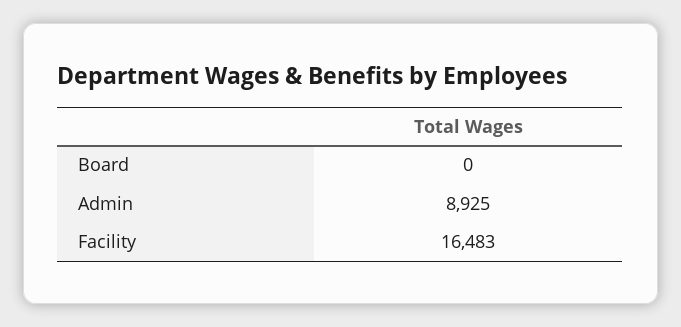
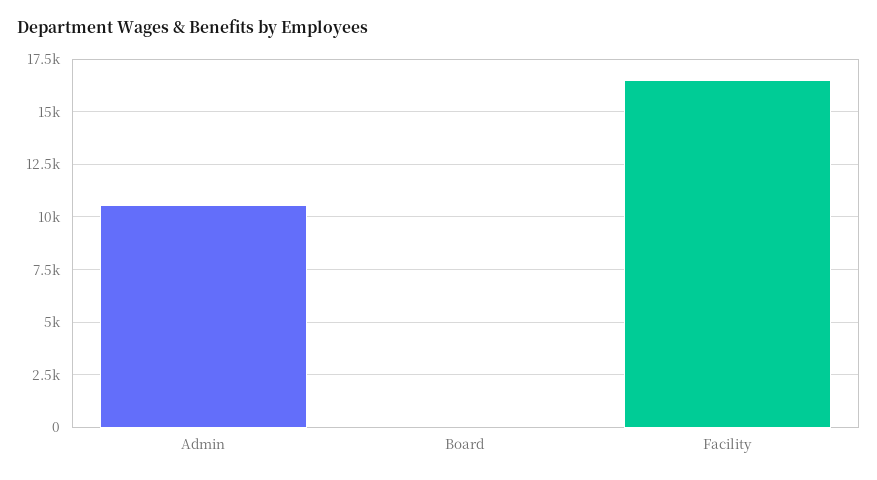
  {
    "Board": 0,
-   "Admin": 8925,
+   "Admin": 10500,
    "Facility": 16483
  }

